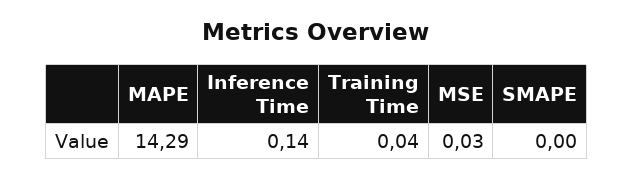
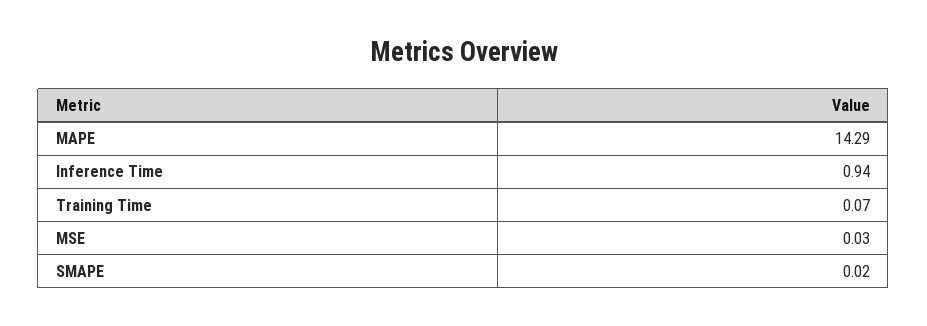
  {
    "MAPE": 14.29,
-   "Inference Time": 0.14,
+   "Inference Time": 0.94,
-   "Training Time": 0.04,
+   "Training Time": 0.07,
    "MSE": 0.03,
-   "SMAPE": 0
+   "SMAPE": 0.02
  }

